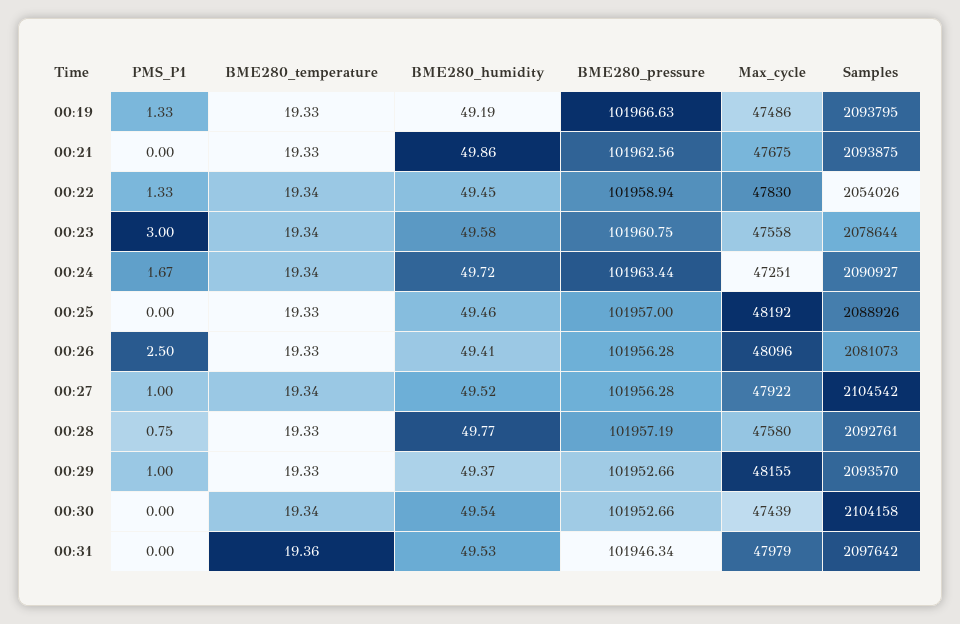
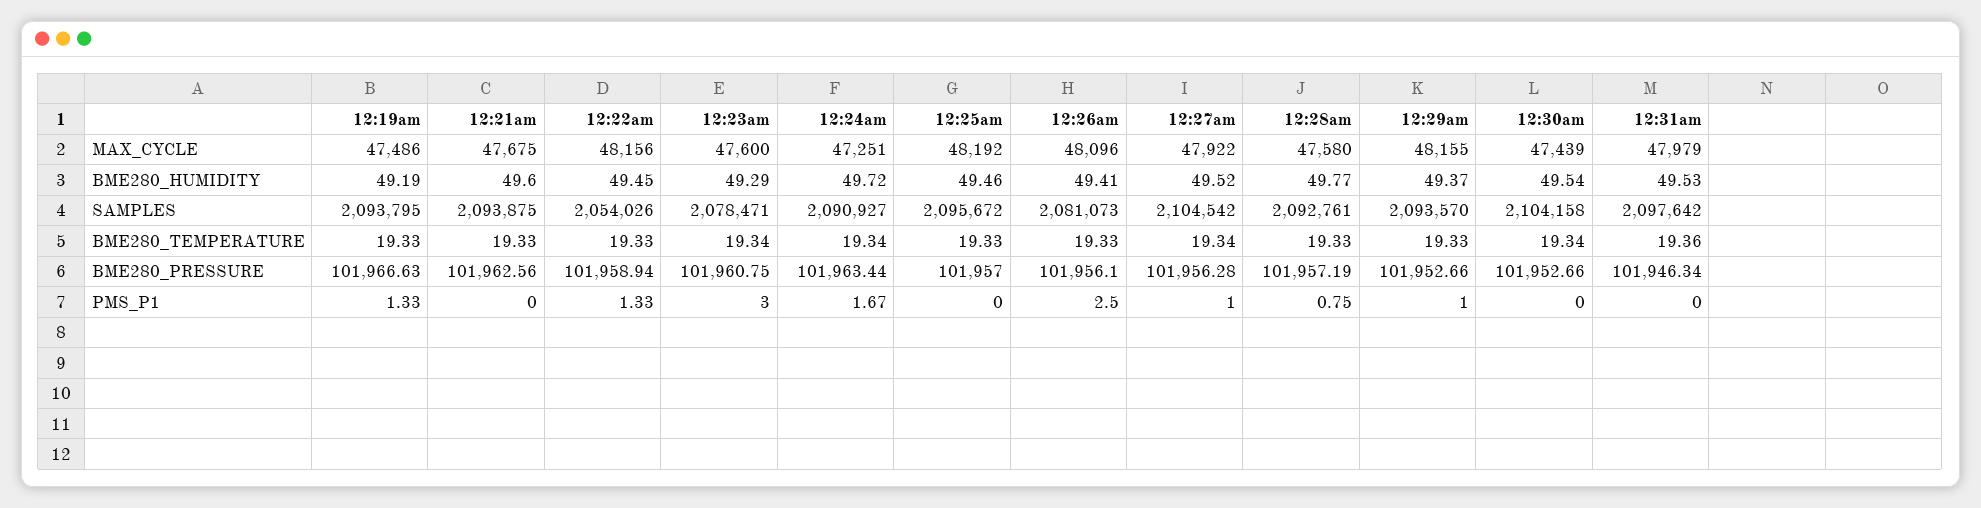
  {
    "PMS_P1": {
      "00:19": 1.33,
      "00:21": 0,
      "00:22": 1.33,
      "00:23": 3,
      "00:24": 1.67,
      "00:25": 0,
      "00:26": 2.5,
      "00:27": 1,
      "00:28": 0.75,
      "00:29": 1,
      "00:30": 0,
      "00:31": 0
    },
    "BME280_temperature": {
      "00:19": 19.33,
      "00:21": 19.33,
-     "00:22": 19.34,
+     "00:22": 19.33,
      "00:23": 19.34,
      "00:24": 19.34,
      "00:25": 19.33,
      "00:26": 19.33,
      "00:27": 19.34,
      "00:28": 19.33,
      "00:29": 19.33,
      "00:30": 19.34,
      "00:31": 19.36
    },
    "BME280_humidity": {
      "00:19": 49.19,
-     "00:21": 49.86,
+     "00:21": 49.6,
      "00:22": 49.45,
-     "00:23": 49.58,
+     "00:23": 49.29,
      "00:24": 49.72,
      "00:25": 49.46,
      "00:26": 49.41,
      "00:27": 49.52,
      "00:28": 49.77,
      "00:29": 49.37,
      "00:30": 49.54,
      "00:31": 49.53
    },
    "BME280_pressure": {
      "00:19": 101966.63,
      "00:21": 101962.56,
      "00:22": 101958.94,
      "00:23": 101960.75,
      "00:24": 101963.44,
      "00:25": 101957,
-     "00:26": 101956.28,
+     "00:26": 101956.1,
      "00:27": 101956.28,
      "00:28": 101957.19,
      "00:29": 101952.66,
      "00:30": 101952.66,
      "00:31": 101946.34
    },
    "Max_cycle": {
      "00:19": 47486,
      "00:21": 47675,
-     "00:22": 47830,
+     "00:22": 48156,
-     "00:23": 47558,
+     "00:23": 47600,
      "00:24": 47251,
      "00:25": 48192,
      "00:26": 48096,
      "00:27": 47922,
      "00:28": 47580,
      "00:29": 48155,
      "00:30": 47439,
      "00:31": 47979
    },
    "Samples": {
      "00:19": 2093795,
      "00:21": 2093875,
      "00:22": 2054026,
-     "00:23": 2078644,
+     "00:23": 2078471,
      "00:24": 2090927,
-     "00:25": 2088926,
+     "00:25": 2095672,
      "00:26": 2081073,
      "00:27": 2104542,
      "00:28": 2092761,
      "00:29": 2093570,
      "00:30": 2104158,
      "00:31": 2097642
    }
  }

